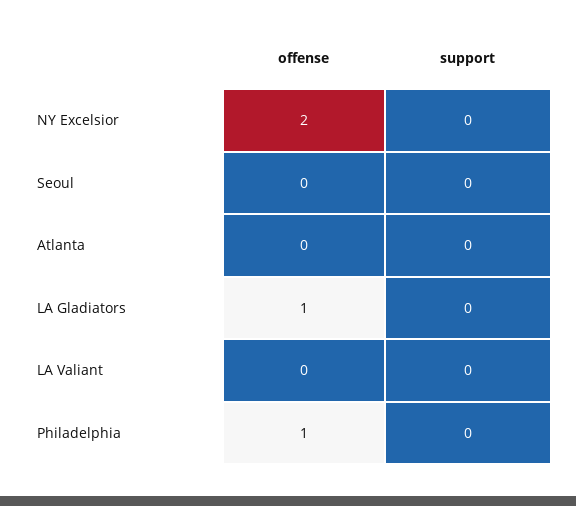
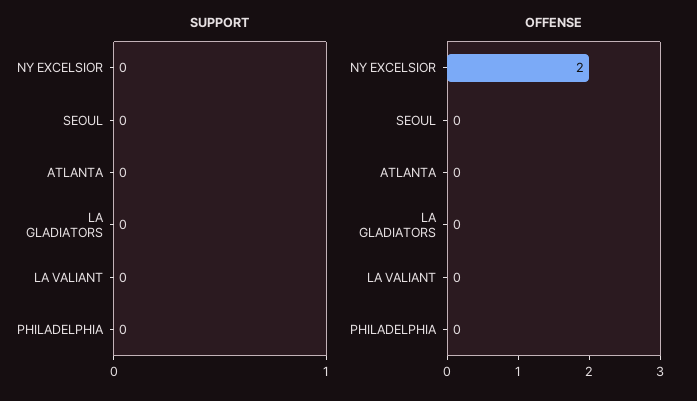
  {
    "offense": {
      "NY Excelsior": 2,
      "Seoul": 0,
      "Atlanta": 0,
-     "LA Gladiators": 1,
+     "LA Gladiators": 0,
      "LA Valiant": 0,
-     "Philadelphia": 1
+     "Philadelphia": 0
    },
    "support": {
      "NY Excelsior": 0,
      "Seoul": 0,
      "Atlanta": 0,
      "LA Gladiators": 0,
      "LA Valiant": 0,
      "Philadelphia": 0
    }
  }

